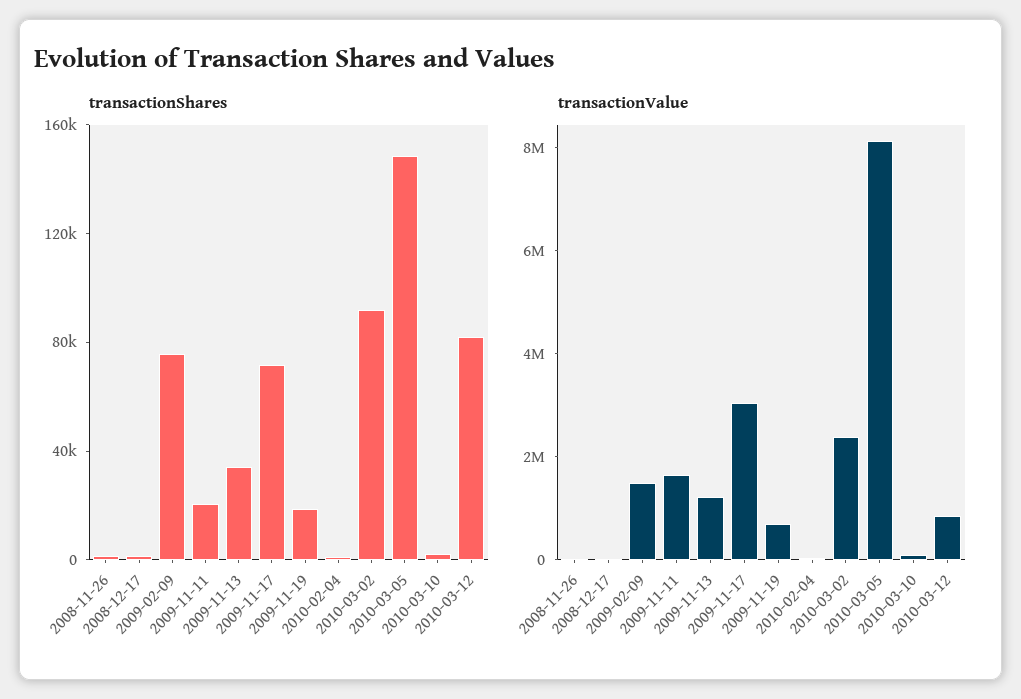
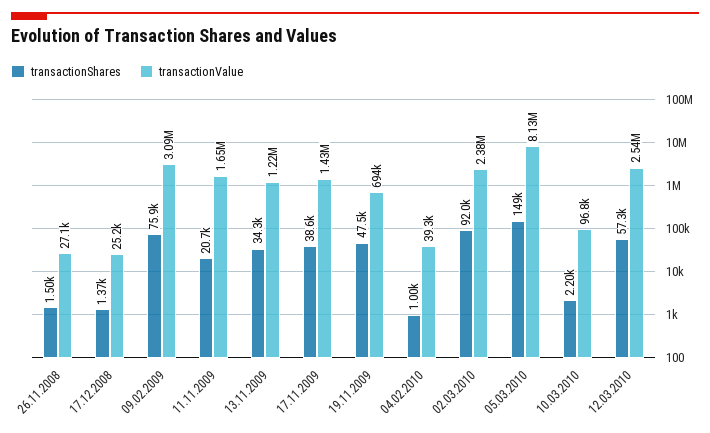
  {
    "transactionShares": {
      "2008-11-26": 1500,
      "2008-12-17": 1370,
      "2009-02-09": 75900,
      "2009-11-11": 20700,
      "2009-11-13": 34300,
-     "2009-11-17": 70000,
+     "2009-11-17": 38600,
-     "2009-11-19": 20000,
+     "2009-11-19": 47500,
      "2010-02-04": 1000,
      "2010-03-02": 92000,
      "2010-03-05": 149000,
      "2010-03-10": 2200,
-     "2010-03-12": 80000
+     "2010-03-12": 57300
    },
    "transactionValue": {
      "2008-11-26": 27100,
      "2008-12-17": 25200,
-     "2009-02-09": 1500000,
+     "2009-02-09": 3090000,
      "2009-11-11": 1650000,
      "2009-11-13": 1220000,
-     "2009-11-17": 3000000,
+     "2009-11-17": 1430000,
      "2009-11-19": 694000,
      "2010-02-04": 39300,
      "2010-03-02": 2380000,
      "2010-03-05": 8130000,
      "2010-03-10": 96800,
-     "2010-03-12": 1000000
+     "2010-03-12": 2540000
    }
  }

